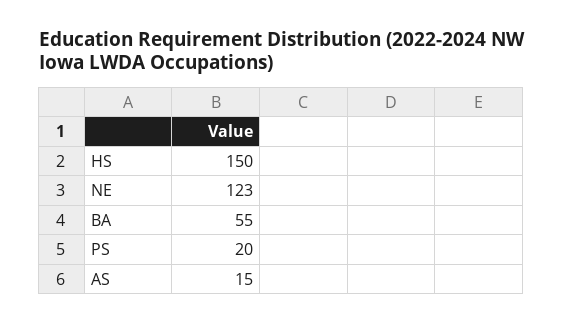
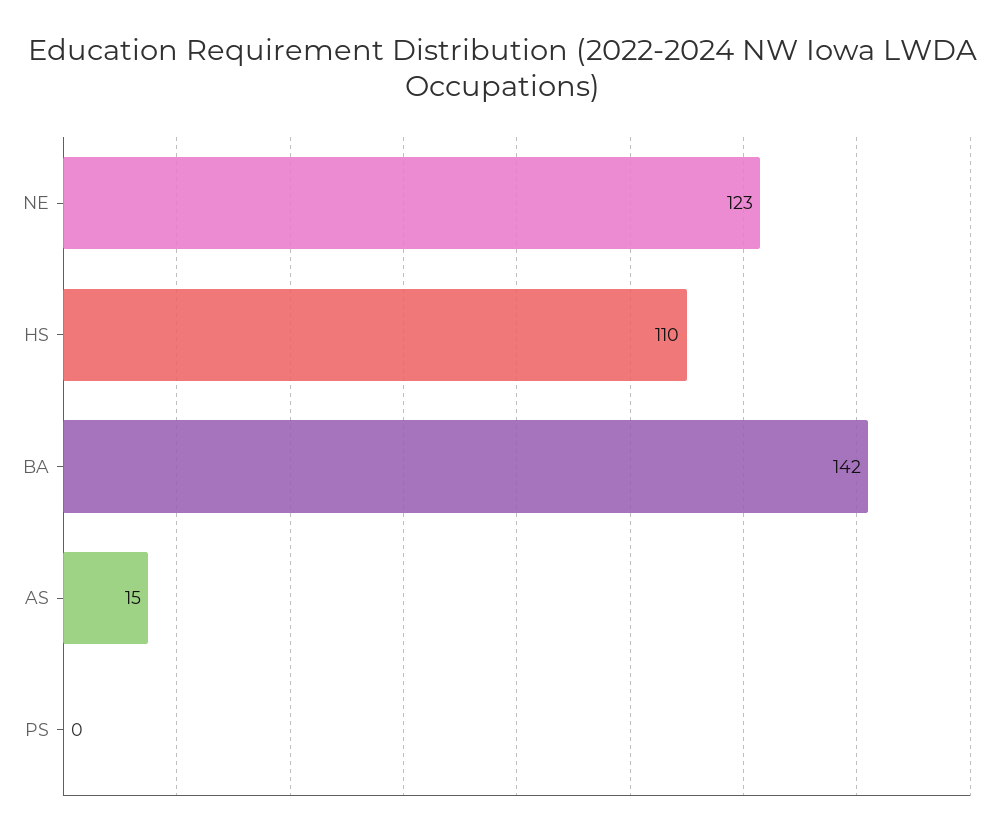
  {
-   "HS": 150,
+   "HS": 110,
    "NE": 123,
-   "BA": 55,
+   "BA": 142,
-   "PS": 20,
+   "PS": 0,
    "AS": 15
  }

